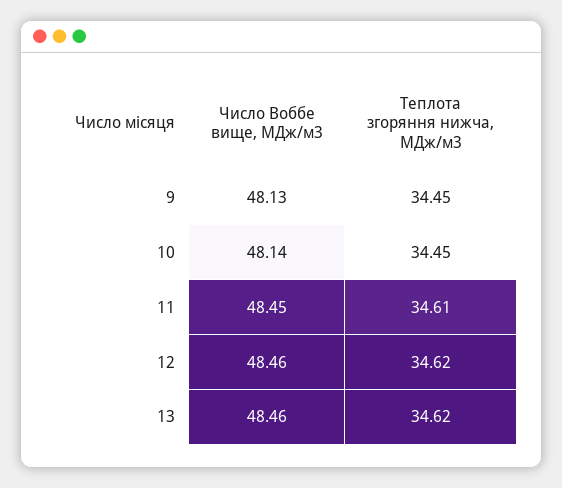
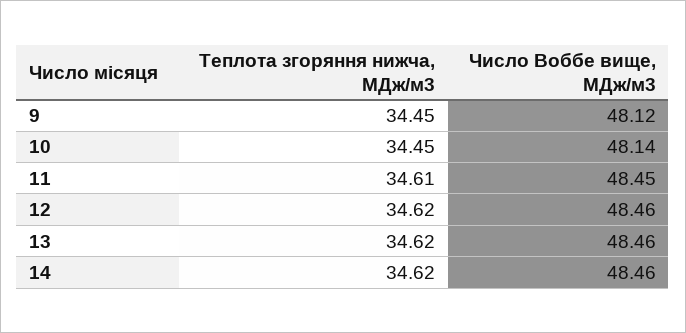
  {
    "Число Воббе вище, МДж/м3": {
-     "9": 48.13,
+     "9": 48.12,
      "10": 48.14,
      "11": 48.45,
      "12": 48.46,
-     "13": 48.46
+     "13": 48.46,
+     "14": 48.46
    },
    "Теплота згоряння нижча, МДж/м3": {
      "9": 34.45,
      "10": 34.45,
      "11": 34.61,
      "12": 34.62,
-     "13": 34.62
+     "13": 34.62,
+     "14": 34.62
    }
  }

